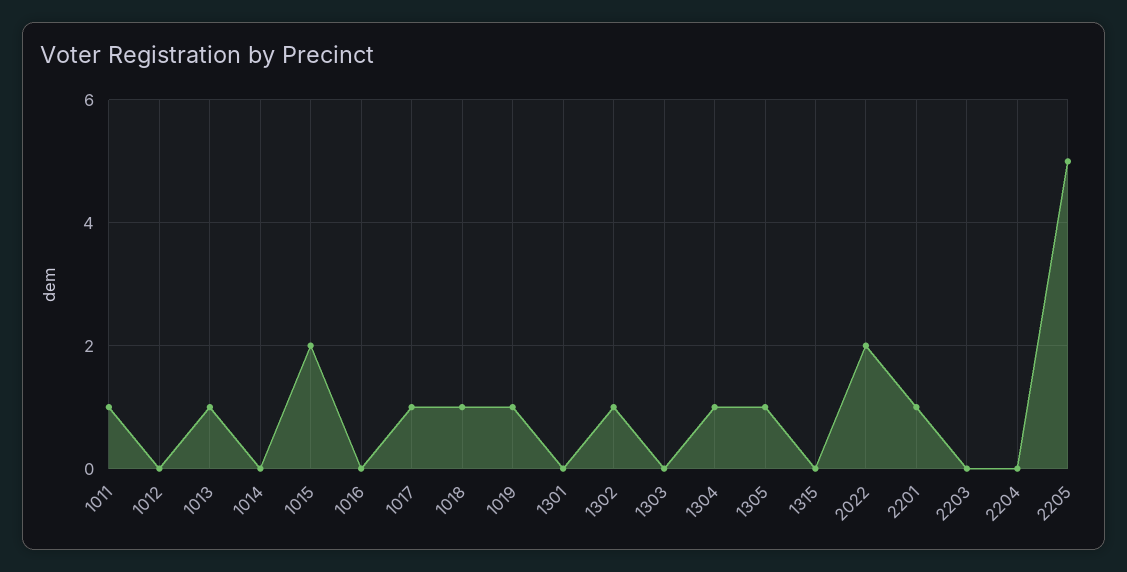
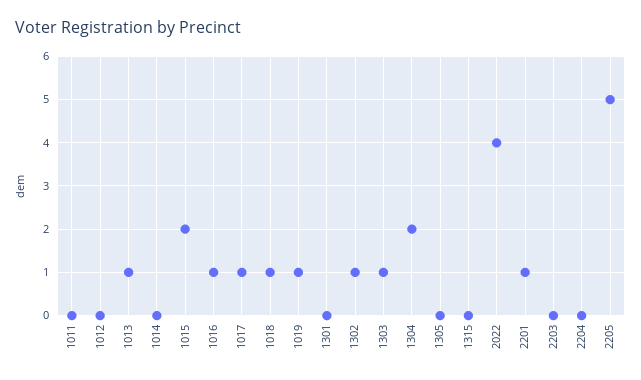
  {
-   "1011": 1,
+   "1011": 0,
    "1012": 0,
    "1013": 1,
    "1014": 0,
    "1015": 2,
-   "1016": 0,
+   "1016": 1,
    "1017": 1,
    "1018": 1,
    "1019": 1,
    "1301": 0,
    "1302": 1,
-   "1303": 0,
+   "1303": 1,
-   "1304": 1,
+   "1304": 2,
-   "1305": 1,
+   "1305": 0,
    "1315": 0,
-   "2022": 2,
+   "2022": 4,
    "2201": 1,
    "2203": 0,
    "2204": 0,
    "2205": 5
  }

